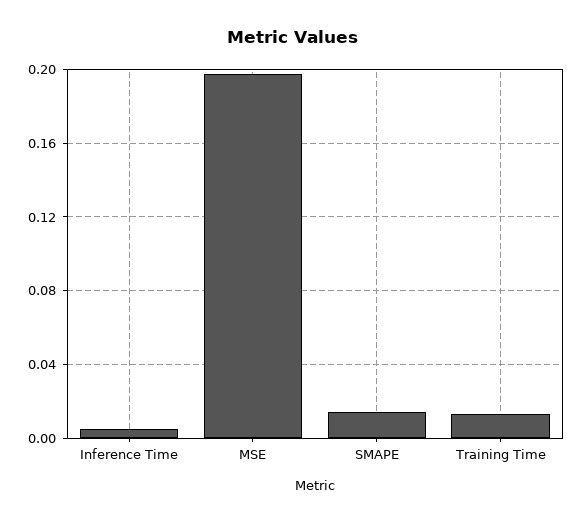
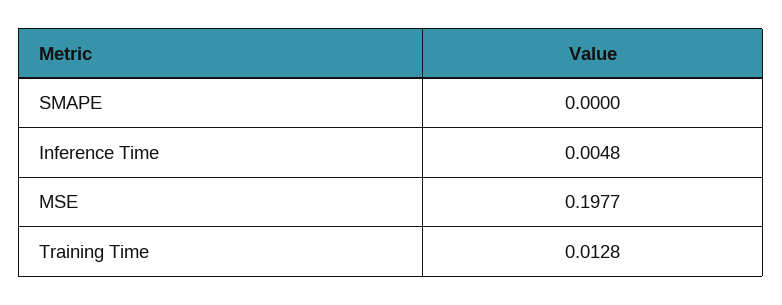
  {
    "Inference Time": 0.0048,
    "MSE": 0.1977,
-   "SMAPE": 0.015,
+   "SMAPE": 0,
    "Training Time": 0.0128
  }

